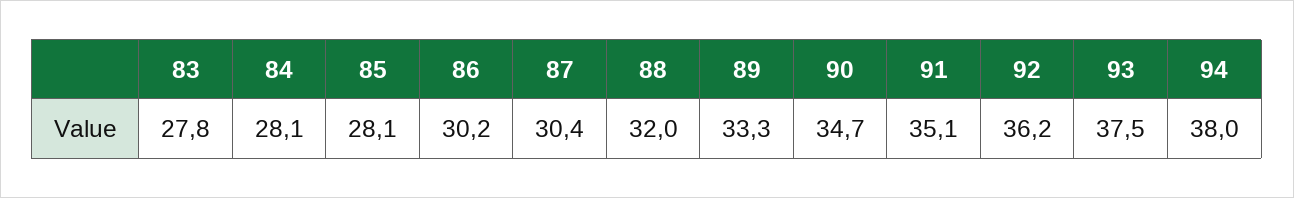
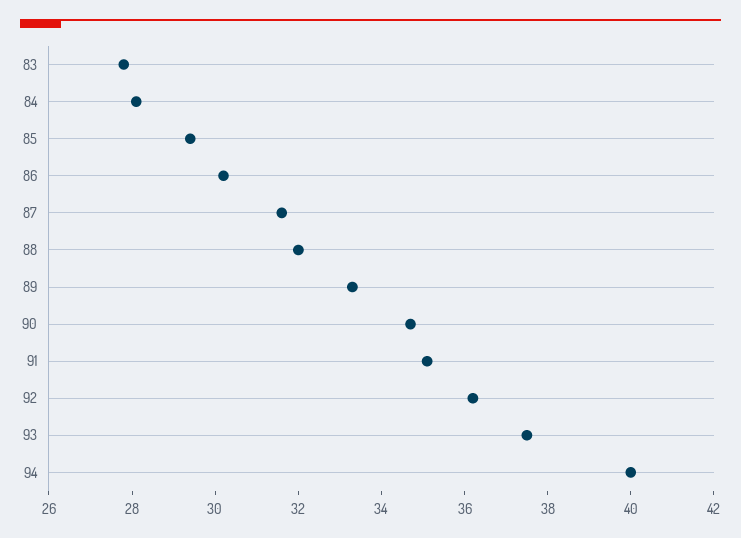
  {
    "83": 27.8,
    "84": 28.1,
-   "85": 28.1,
+   "85": 29.5,
    "86": 30.2,
-   "87": 30.4,
+   "87": 31.5,
    "88": 32,
    "89": 33.3,
    "90": 34.7,
    "91": 35.1,
    "92": 36.2,
    "93": 37.5,
-   "94": 38
+   "94": 40
  }

